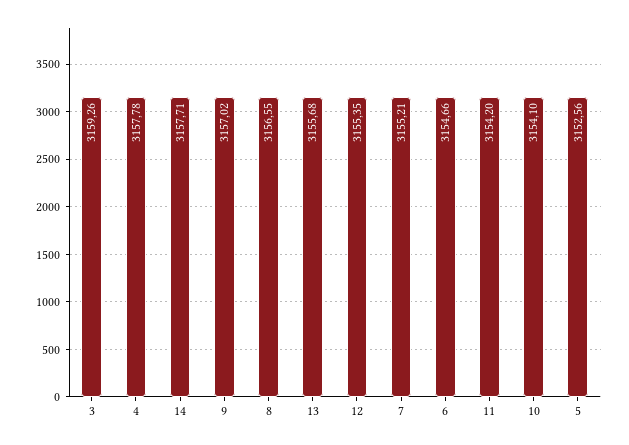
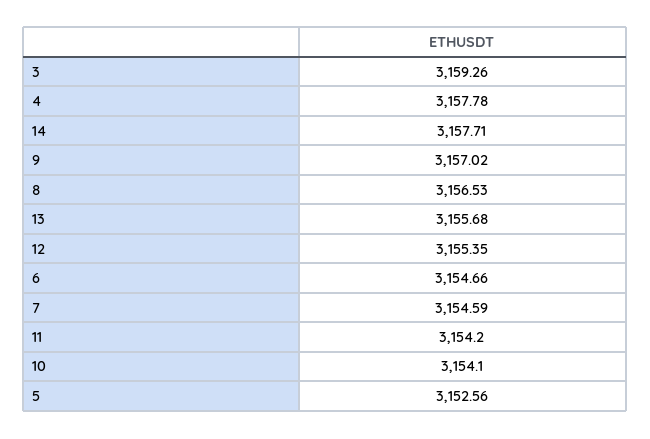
  {
    "3": 3159.26,
    "4": 3157.78,
    "14": 3157.71,
    "9": 3157.02,
-   "8": 3156.55,
+   "8": 3156.53,
    "13": 3155.68,
    "12": 3155.35,
-   "7": 3155.21,
+   "7": 3154.59,
    "6": 3154.66,
    "11": 3154.2,
    "10": 3154.1,
    "5": 3152.56
  }

